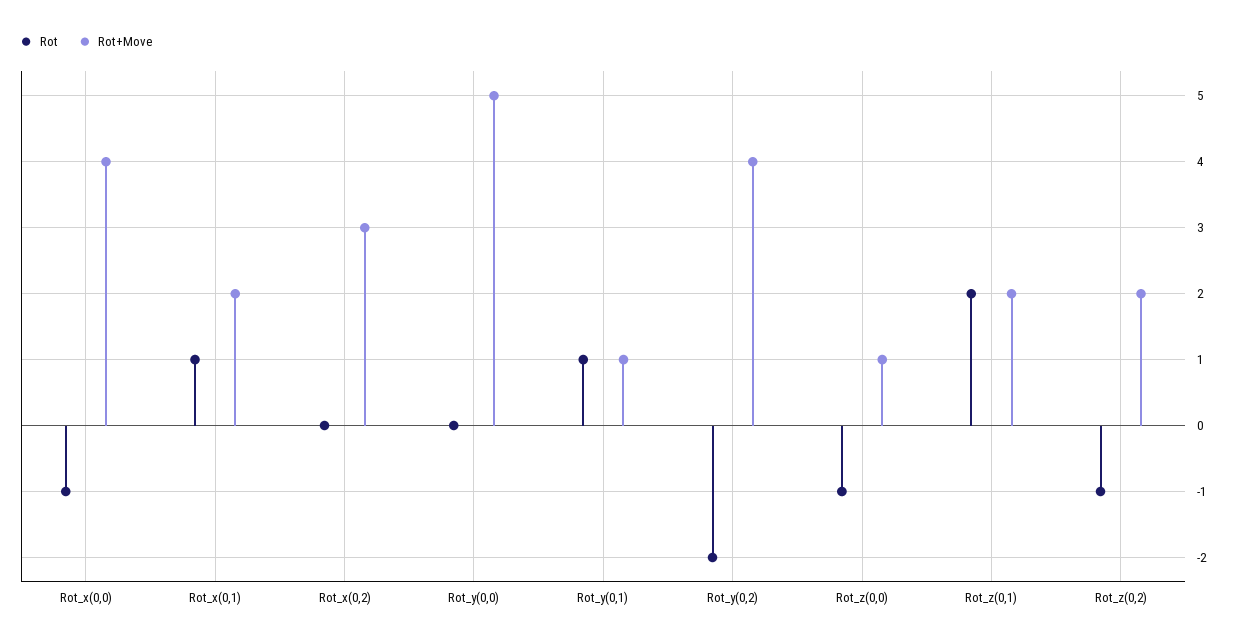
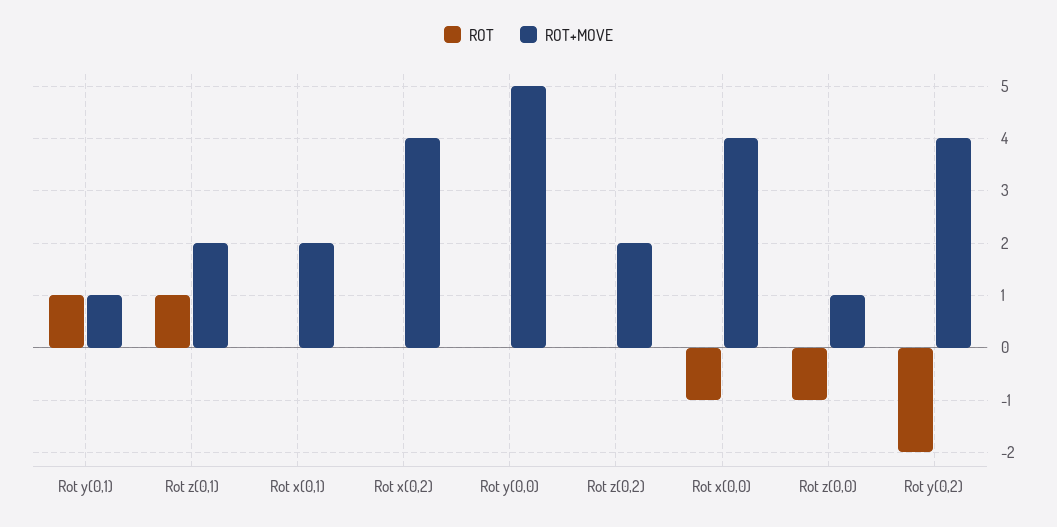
  {
    "Rot": {
      "Rot_x(0,0)": -1,
-     "Rot_x(0,1)": 1,
+     "Rot_x(0,1)": 0,
      "Rot_x(0,2)": 0,
      "Rot_y(0,0)": 0,
      "Rot_y(0,1)": 1,
      "Rot_y(0,2)": -2,
      "Rot_z(0,0)": -1,
-     "Rot_z(0,1)": 2,
+     "Rot_z(0,1)": 1,
-     "Rot_z(0,2)": -1
+     "Rot_z(0,2)": 0
    },
    "Rot+Move": {
      "Rot_x(0,0)": 4,
      "Rot_x(0,1)": 2,
-     "Rot_x(0,2)": 3,
+     "Rot_x(0,2)": 4,
      "Rot_y(0,0)": 5,
      "Rot_y(0,1)": 1,
      "Rot_y(0,2)": 4,
      "Rot_z(0,0)": 1,
      "Rot_z(0,1)": 2,
      "Rot_z(0,2)": 2
    }
  }

